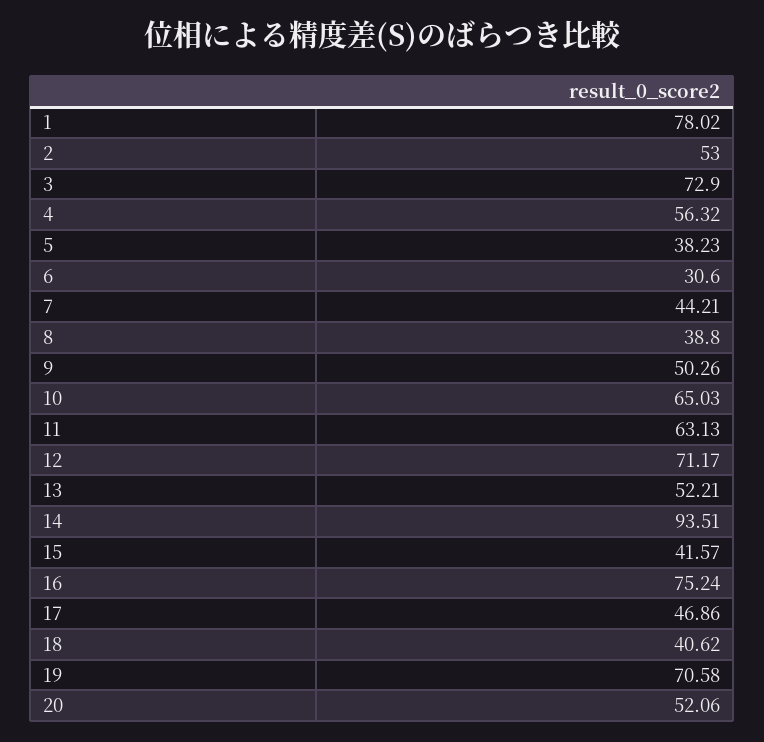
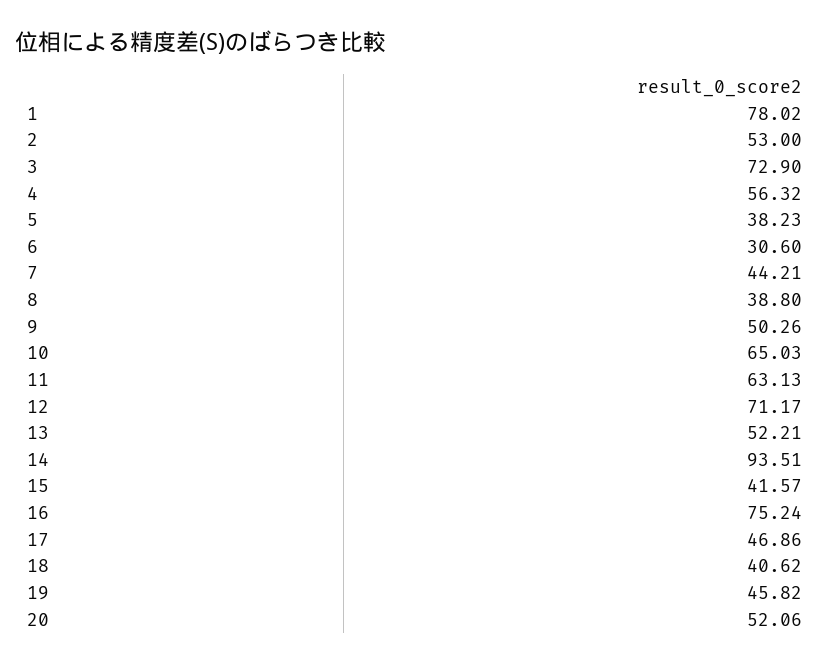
  {
    "1": 78.02,
    "2": 53,
    "3": 72.9,
    "4": 56.32,
    "5": 38.23,
    "6": 30.6,
    "7": 44.21,
    "8": 38.8,
    "9": 50.26,
    "10": 65.03,
    "11": 63.13,
    "12": 71.17,
    "13": 52.21,
    "14": 93.51,
    "15": 41.57,
    "16": 75.24,
    "17": 46.86,
    "18": 40.62,
-   "19": 70.58,
+   "19": 45.82,
    "20": 52.06
  }

